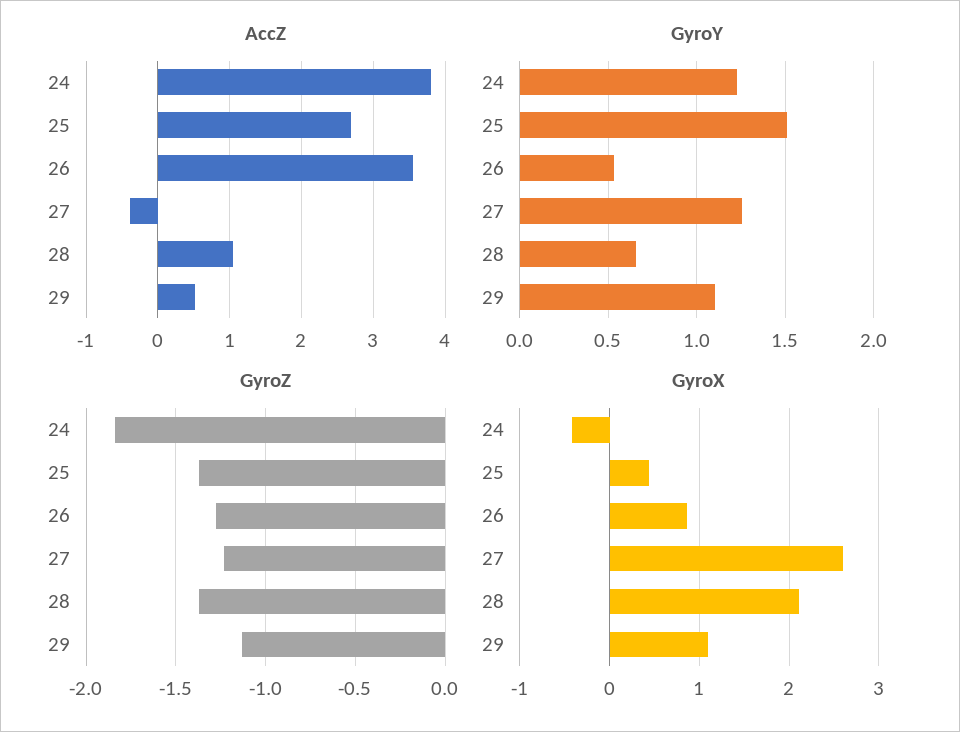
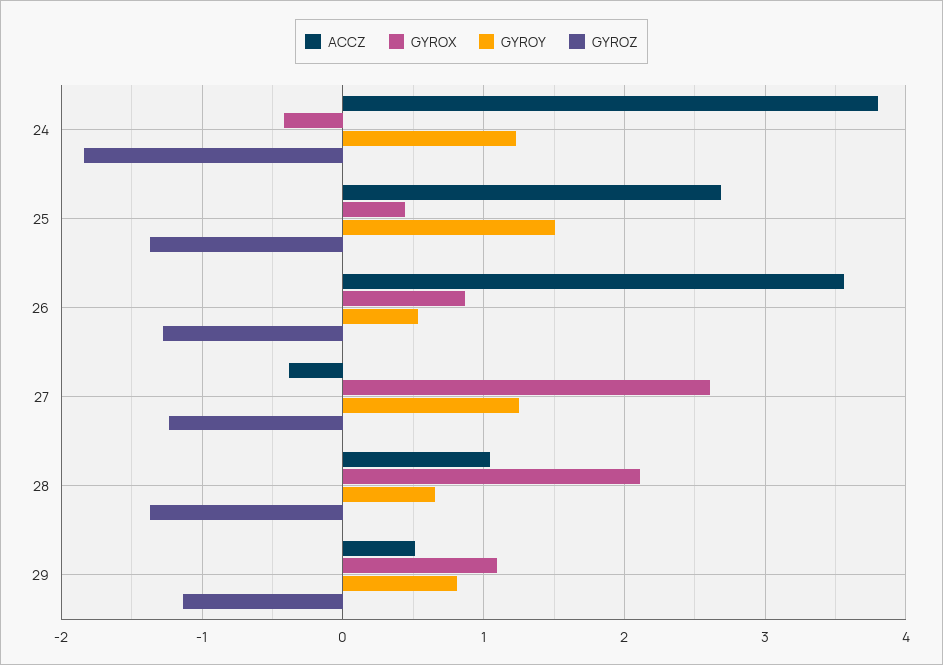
  {
    "AccZ": {
      "24": 3.8,
      "25": 2.7,
      "26": 3.6,
      "27": -0.4,
      "28": 1,
      "29": 0.5
    },
    "GyroY": {
      "24": 1.25,
      "25": 1.5,
      "26": 0.55,
      "27": 1.25,
      "28": 0.65,
-     "29": 1.1
+     "29": 0.8
    },
    "GyroZ": {
      "24": -1.85,
      "25": -1.35,
      "26": -1.3,
      "27": -1.25,
      "28": -1.35,
      "29": -1.15
    },
    "GyroX": {
      "24": -0.4,
      "25": 0.4,
      "26": 0.9,
      "27": 2.6,
      "28": 2.1,
      "29": 1.1
    }
  }

